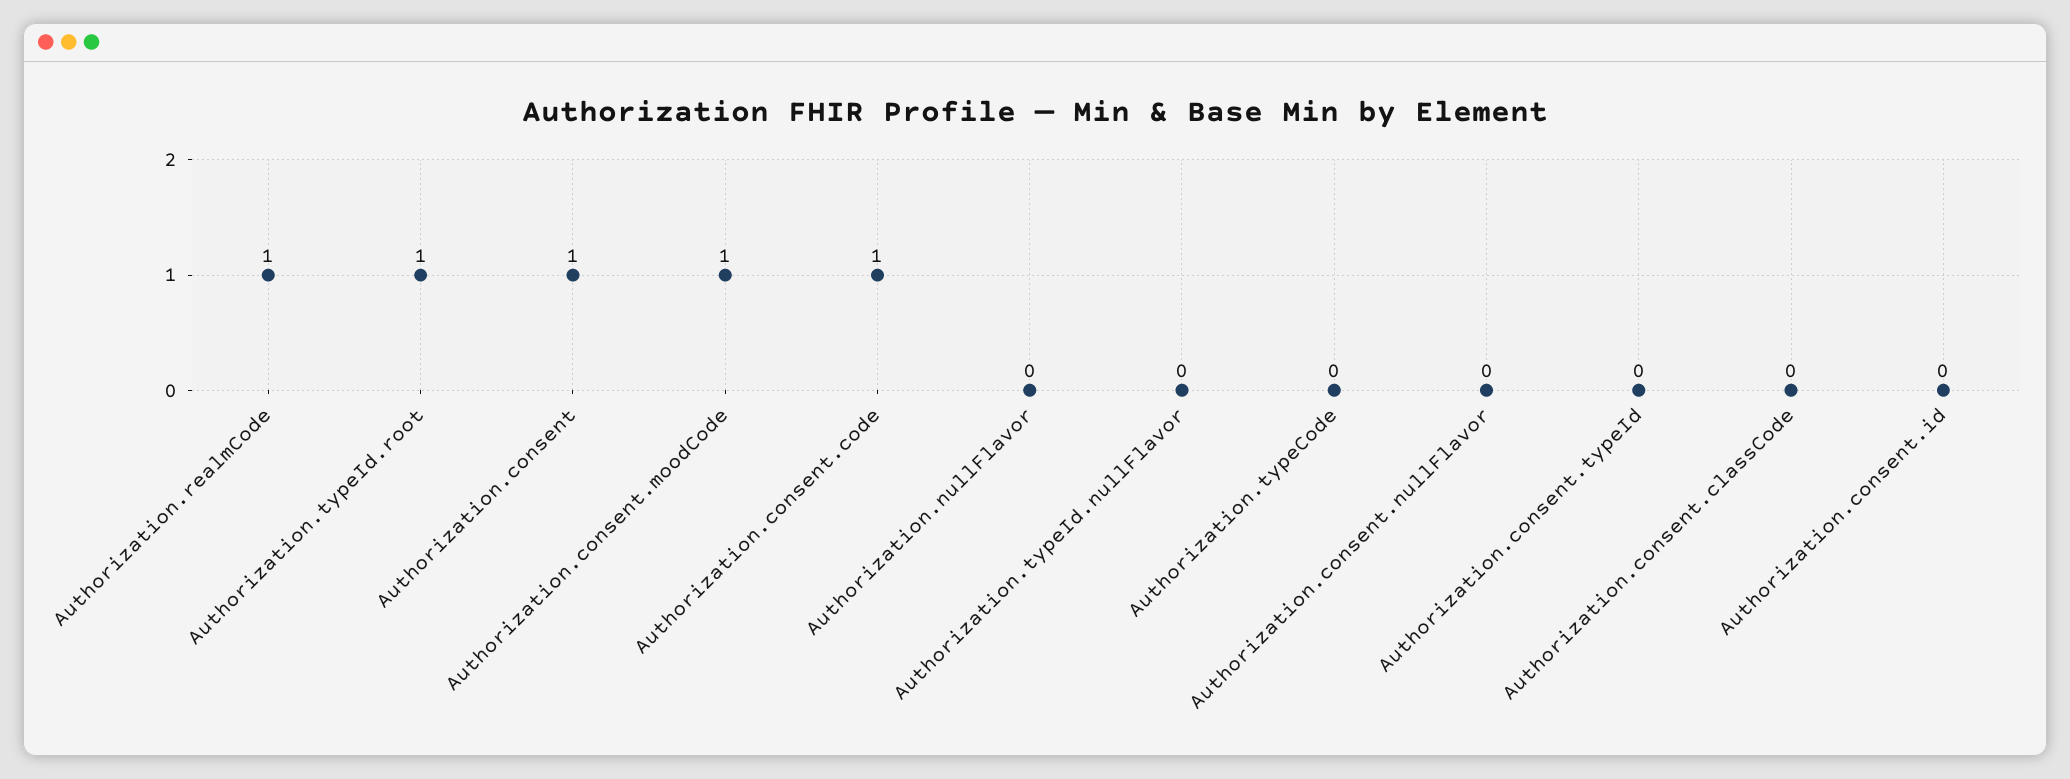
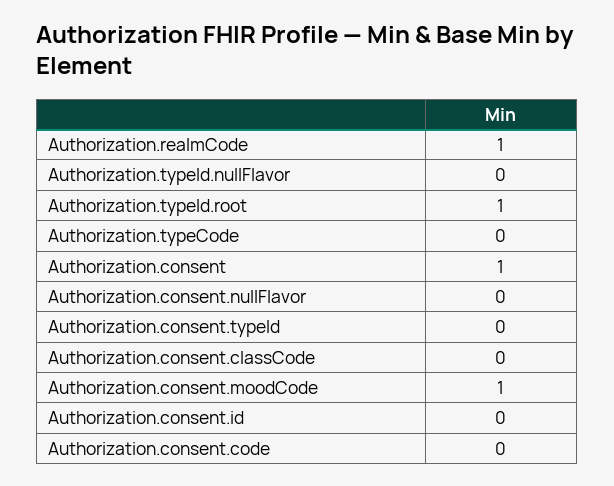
  {
    "Authorization.realmCode": 1,
    "Authorization.typeId.root": 1,
    "Authorization.consent": 1,
    "Authorization.consent.moodCode": 1,
-   "Authorization.consent.code": 1,
+   "Authorization.consent.code": 0,
-   "Authorization.nullFlavor": 0,
    "Authorization.typeId.nullFlavor": 0,
    "Authorization.typeCode": 0,
    "Authorization.consent.nullFlavor": 0,
    "Authorization.consent.typeId": 0,
    "Authorization.consent.classCode": 0,
    "Authorization.consent.id": 0
  }

